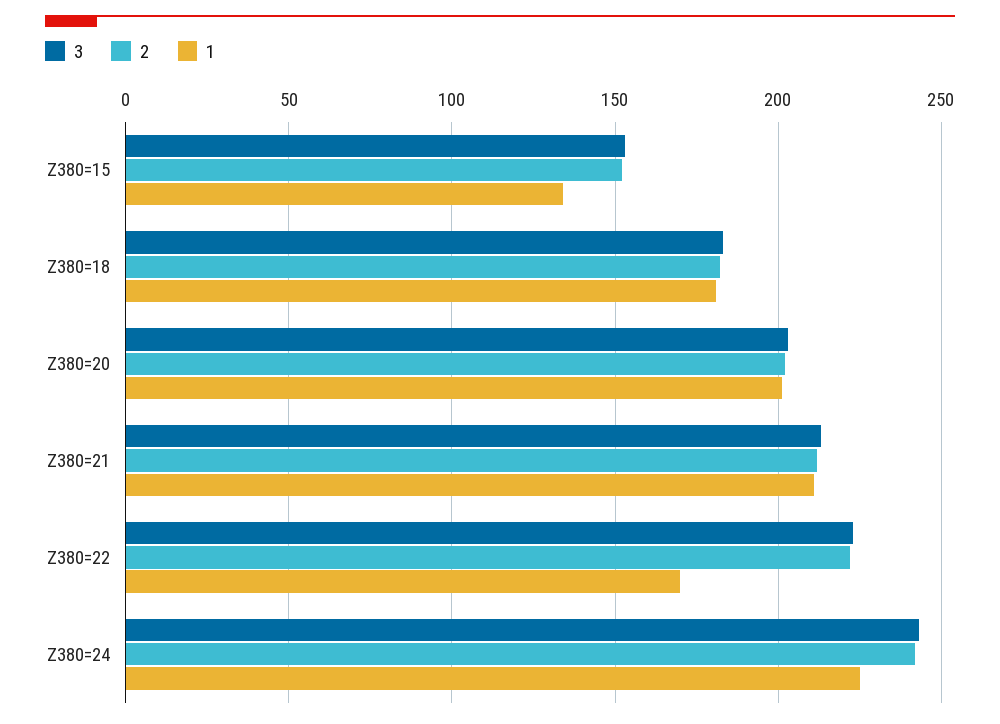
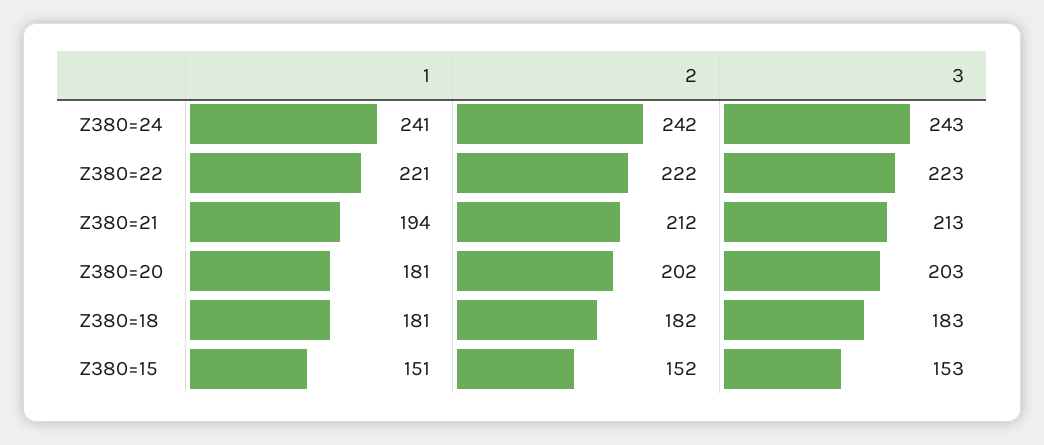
  {
    "3": {
      "Z380=15": 153,
      "Z380=18": 183,
      "Z380=20": 203,
      "Z380=21": 213,
      "Z380=22": 223,
      "Z380=24": 243
    },
    "2": {
      "Z380=15": 152,
      "Z380=18": 182,
      "Z380=20": 202,
      "Z380=21": 212,
      "Z380=22": 222,
      "Z380=24": 242
    },
    "1": {
-     "Z380=15": 135,
+     "Z380=15": 151,
      "Z380=18": 181,
-     "Z380=20": 200,
+     "Z380=20": 181,
-     "Z380=21": 210,
+     "Z380=21": 194,
-     "Z380=22": 170,
+     "Z380=22": 221,
-     "Z380=24": 225
+     "Z380=24": 241
    }
  }

